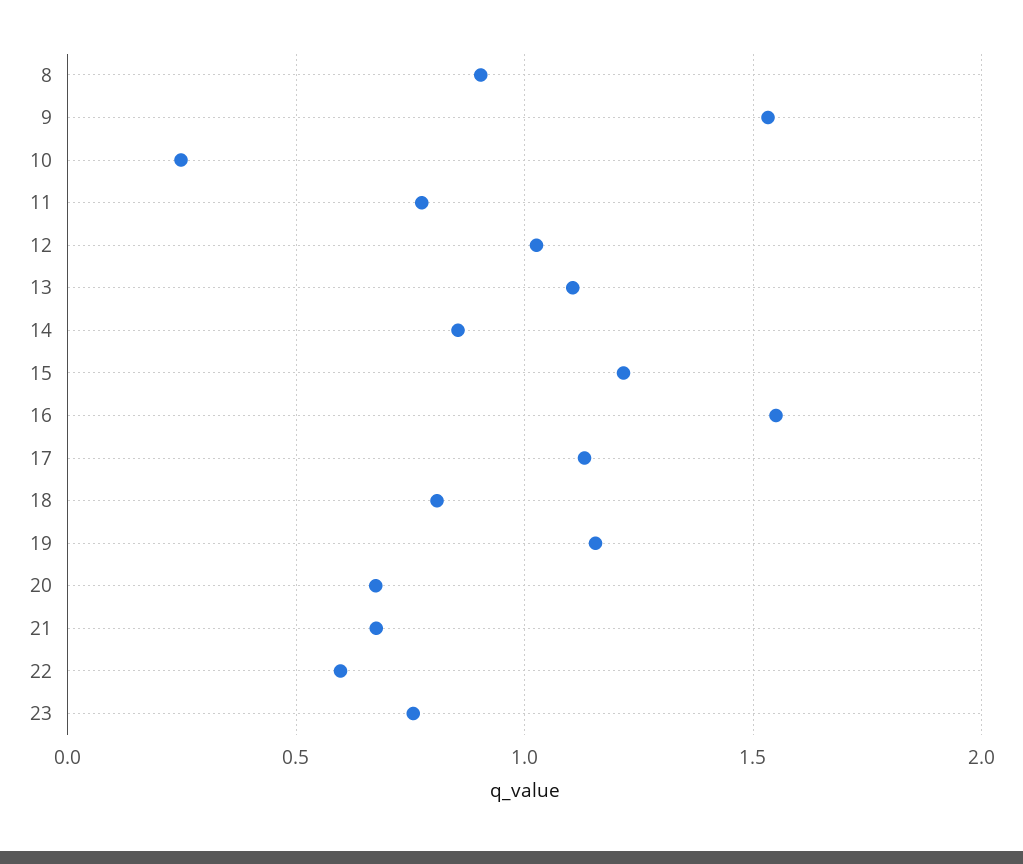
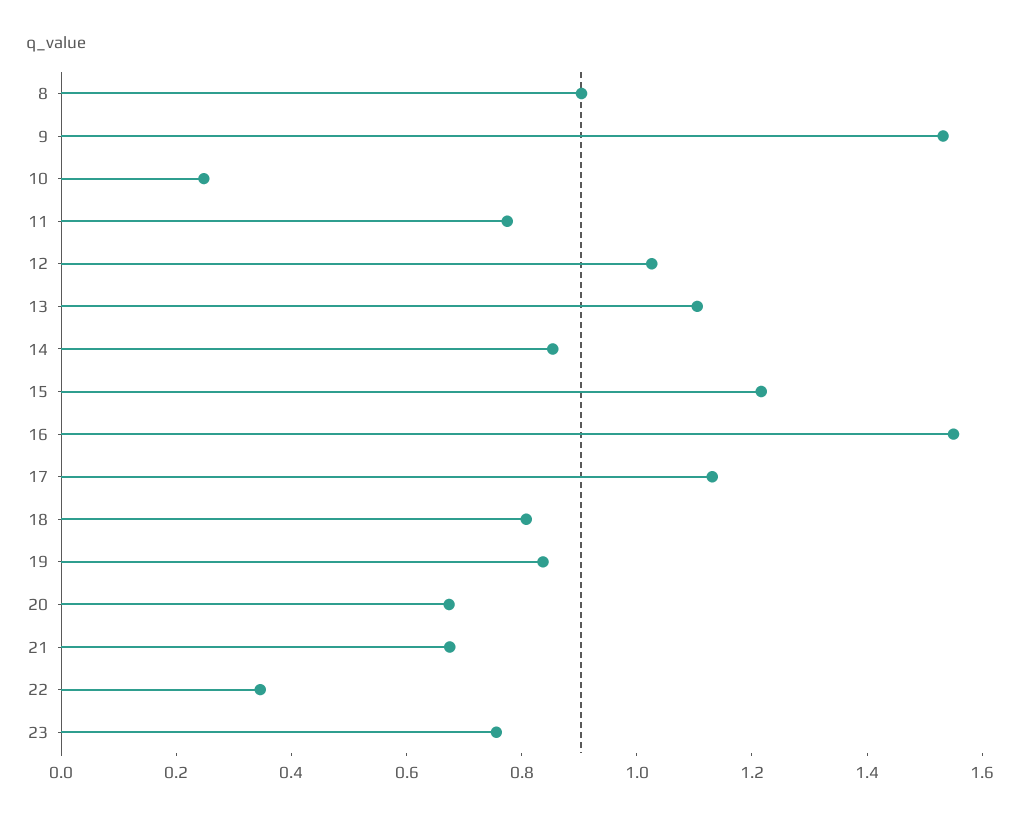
  {
    "8": 0.9,
    "9": 1.55,
    "10": 0.25,
    "11": 0.8,
    "12": 1.05,
    "13": 1.1,
    "14": 0.85,
    "15": 1.2,
    "16": 1.55,
    "17": 1.15,
    "18": 0.8,
-   "19": 1.15,
+   "19": 0.85,
    "20": 0.65,
    "21": 0.7,
-   "22": 0.6,
+   "22": 0.35,
    "23": 0.75
  }

